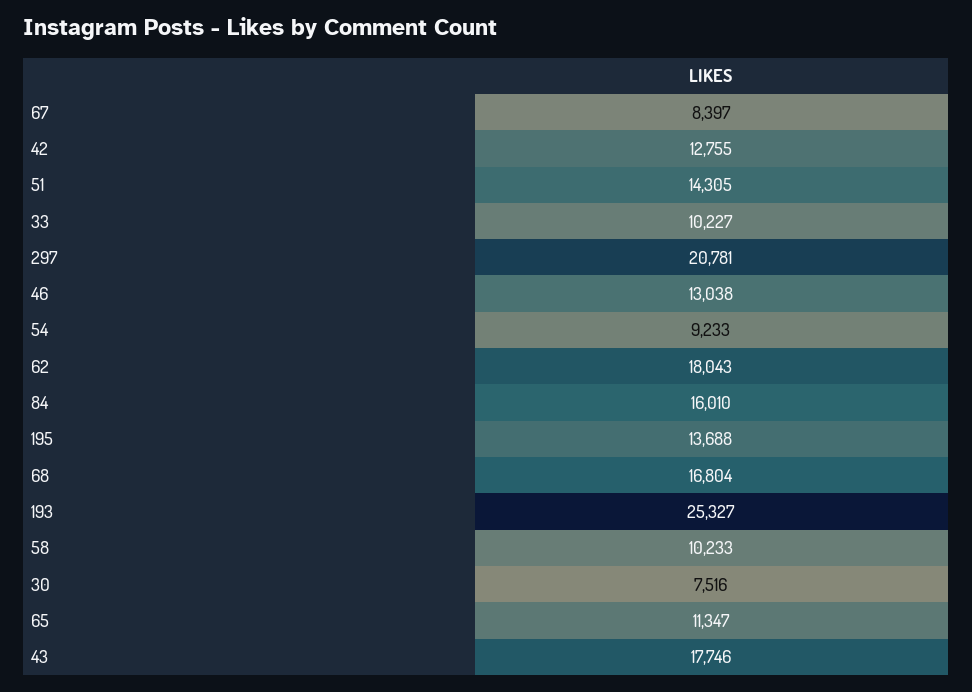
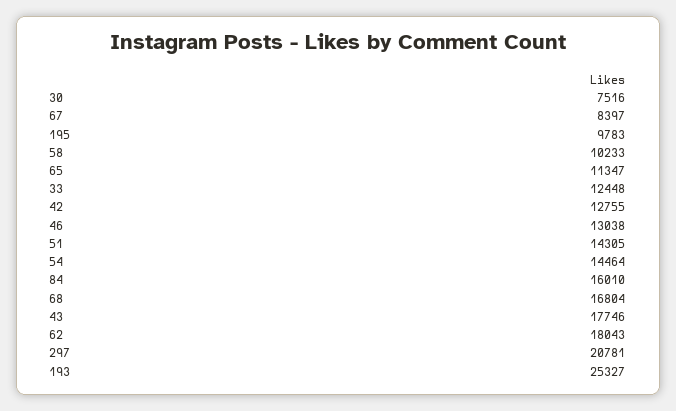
  {
    "67": 8397,
    "42": 12755,
    "51": 14305,
-   "33": 10227,
+   "33": 12448,
    "297": 20781,
    "46": 13038,
-   "54": 9233,
+   "54": 14464,
    "62": 18043,
    "84": 16010,
-   "195": 13688,
+   "195": 9783,
    "68": 16804,
    "193": 25327,
    "58": 10233,
    "30": 7516,
    "65": 11347,
    "43": 17746
  }

